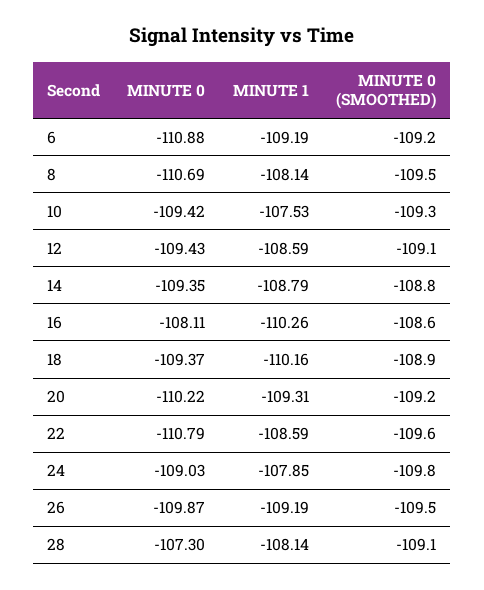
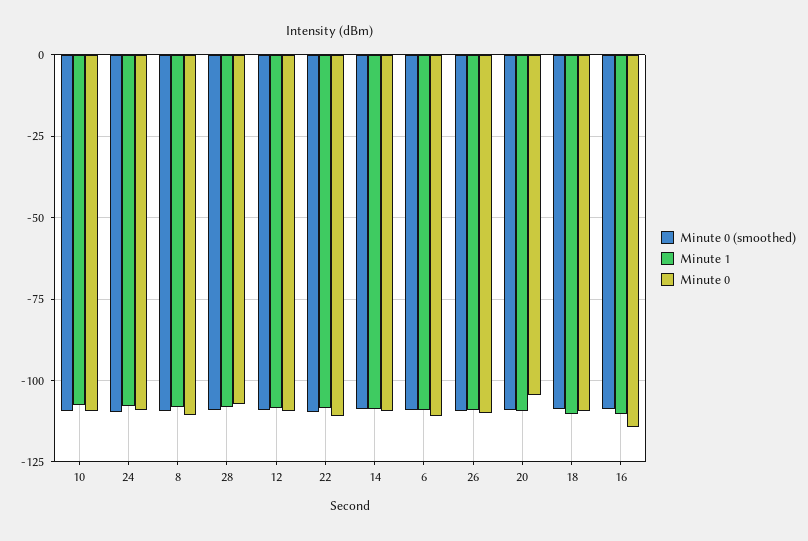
  {
    "MINUTE 0": {
      "6": -110.88,
      "8": -110.69,
      "10": -109.42,
      "12": -109.43,
      "14": -109.35,
-     "16": -108.11,
+     "16": -115,
      "18": -109.37,
-     "20": -110.22,
+     "20": -105,
      "22": -110.79,
      "24": -109.03,
      "26": -109.87,
      "28": -107.3
    },
    "MINUTE 1": {
      "6": -109.19,
      "8": -108.14,
      "10": -107.53,
      "12": -108.59,
      "14": -108.79,
      "16": -110.26,
      "18": -110.16,
      "20": -109.31,
      "22": -108.59,
      "24": -107.85,
      "26": -109.19,
      "28": -108.14
    },
    "MINUTE 0 (SMOOTHED)": {
      "6": -109.2,
      "8": -109.5,
      "10": -109.3,
      "12": -109.1,
      "14": -108.8,
      "16": -108.6,
      "18": -108.9,
      "20": -109.2,
      "22": -109.6,
      "24": -109.8,
      "26": -109.5,
      "28": -109.1
    }
  }

